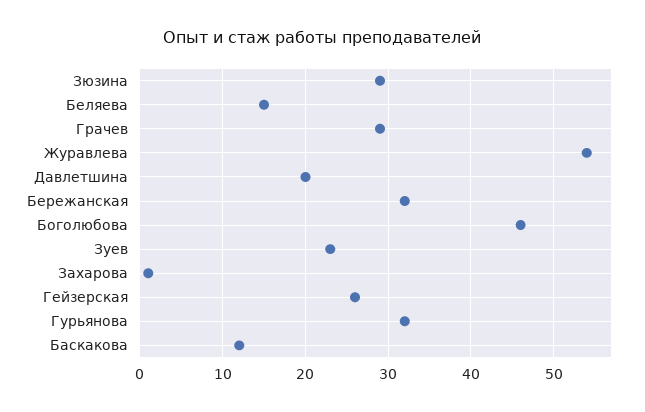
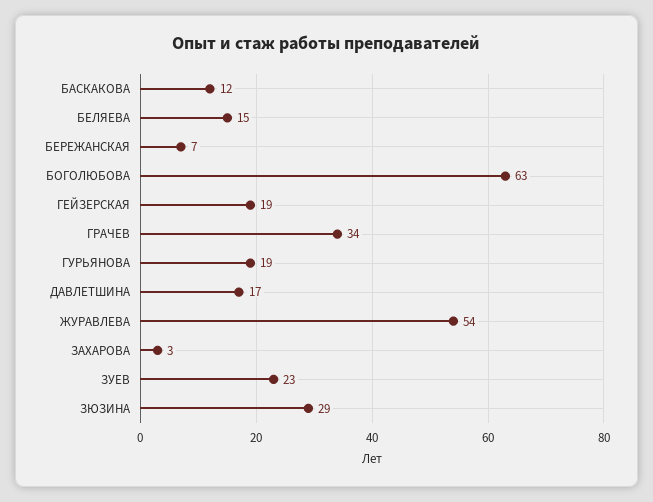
  {
    "Зюзина": 29,
    "Беляева": 15,
-   "Грачев": 29,
+   "Грачев": 34,
    "Журавлева": 54,
-   "Давлетшина": 20,
+   "Давлетшина": 17,
-   "Бережанская": 32,
+   "Бережанская": 7,
-   "Боголюбова": 46,
+   "Боголюбова": 63,
    "Зуев": 23,
-   "Захарова": 1,
+   "Захарова": 3,
-   "Гейзерская": 26,
+   "Гейзерская": 19,
-   "Гурьянова": 32,
+   "Гурьянова": 19,
    "Баскакова": 12
  }

